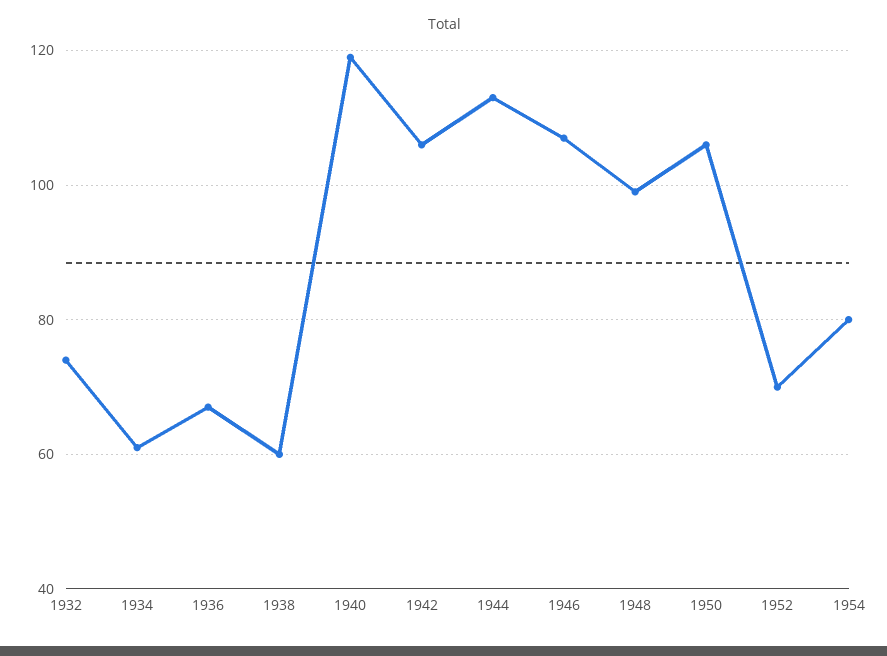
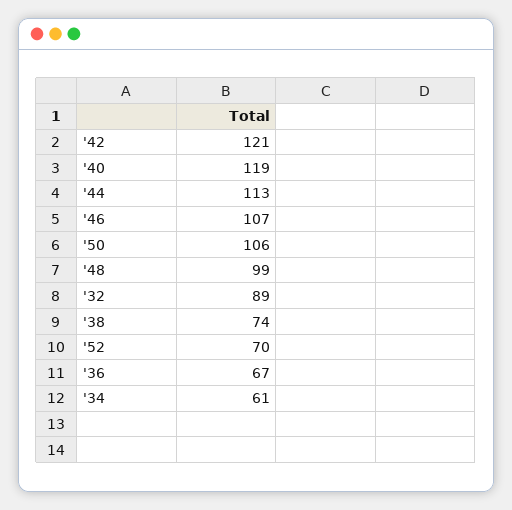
  {
-   "1932": 75,
+   "1932": 89,
    "1934": 61,
    "1936": 67,
-   "1938": 60,
+   "1938": 74,
    "1940": 119,
-   "1942": 105,
+   "1942": 121,
    "1944": 113,
    "1946": 107,
    "1948": 99,
    "1950": 106,
-   "1952": 70,
+   "1952": 70
-   "1954": 80
  }

